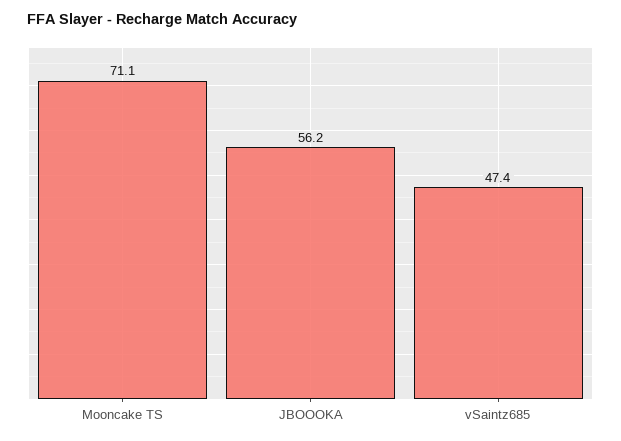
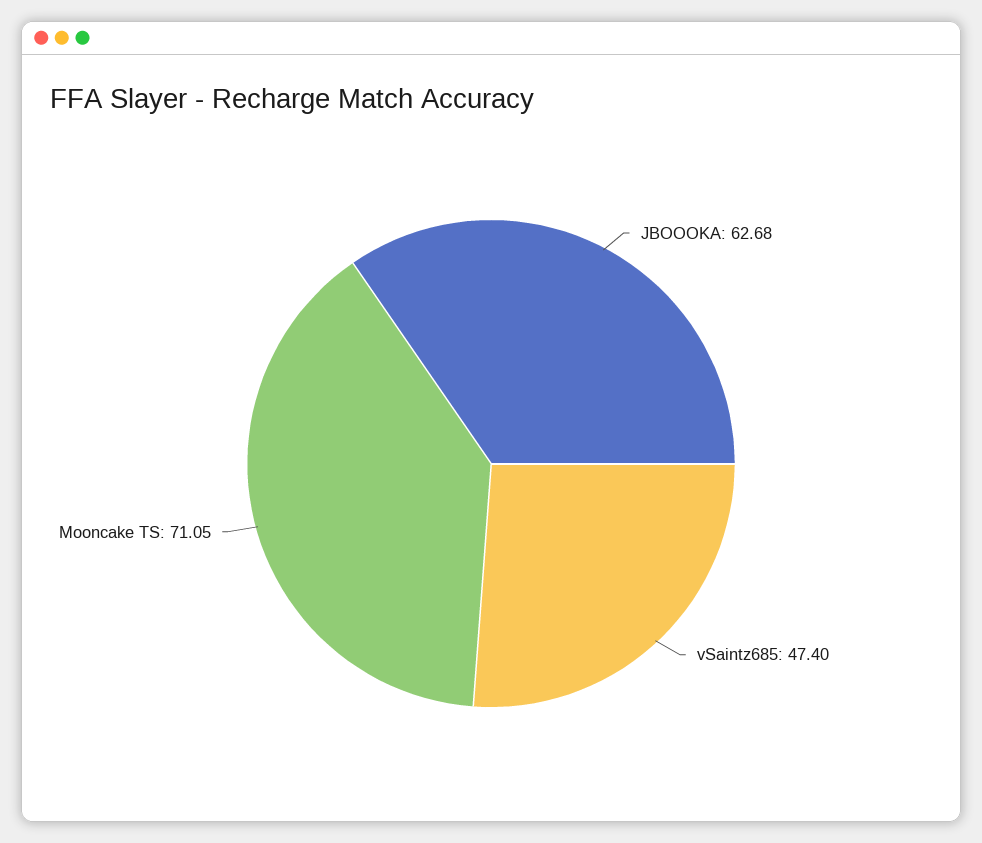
  {
    "Mooncake TS": 71.05,
-   "JBOOOKA": 56.2,
+   "JBOOOKA": 62.68,
    "vSaintz685": 47.4
  }

